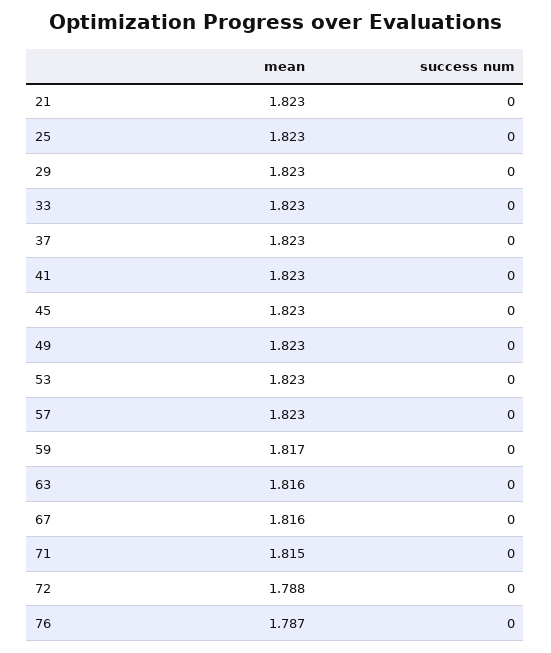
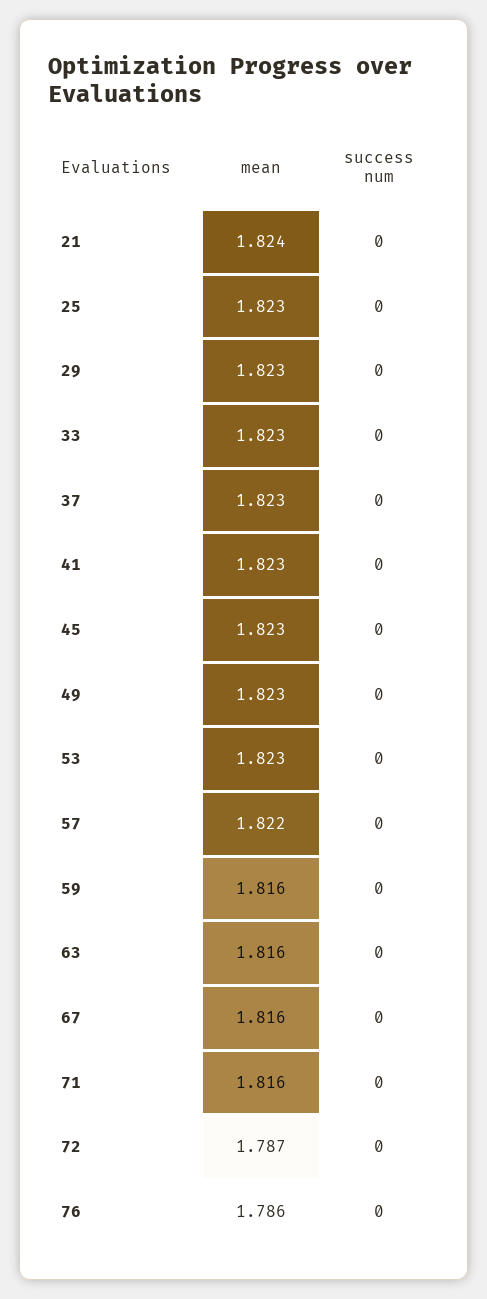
  {
    "mean": {
-     "21": 1.823,
+     "21": 1.824,
      "25": 1.823,
      "29": 1.823,
      "33": 1.823,
      "37": 1.823,
      "41": 1.823,
      "45": 1.823,
      "49": 1.823,
      "53": 1.823,
-     "57": 1.823,
+     "57": 1.822,
-     "59": 1.817,
+     "59": 1.816,
      "63": 1.816,
      "67": 1.816,
-     "71": 1.815,
+     "71": 1.816,
-     "72": 1.788,
+     "72": 1.787,
-     "76": 1.787
+     "76": 1.786
    },
    "success num": {
      "21": 0,
      "25": 0,
      "29": 0,
      "33": 0,
      "37": 0,
      "41": 0,
      "45": 0,
      "49": 0,
      "53": 0,
      "57": 0,
      "59": 0,
      "63": 0,
      "67": 0,
      "71": 0,
      "72": 0,
      "76": 0
    }
  }

